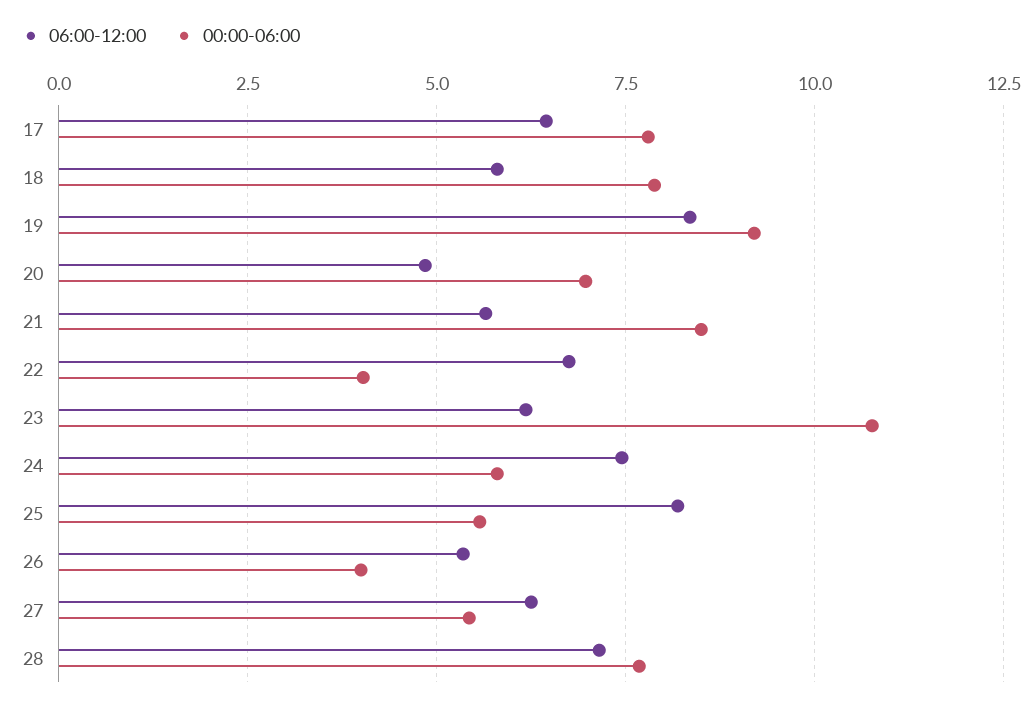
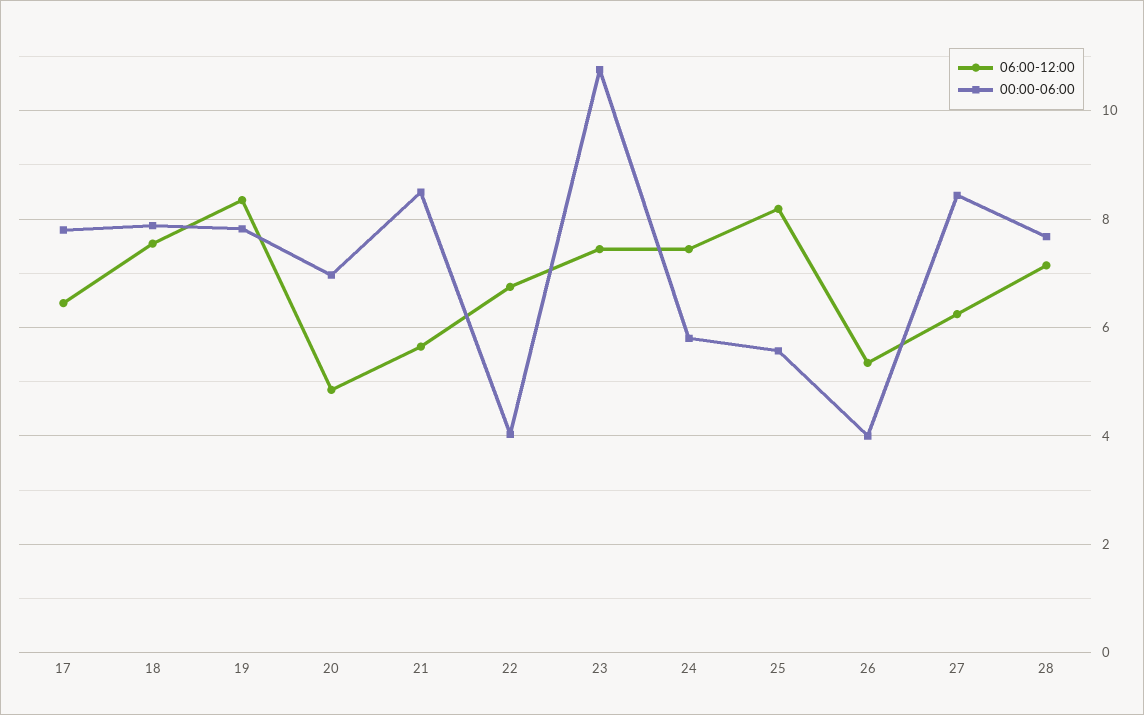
  {
    "06:00-12:00": {
      "17": 6.4,
-     "18": 5.75,
+     "18": 7.6,
      "19": 8.4,
      "20": 4.8,
      "21": 5.6,
      "22": 6.8,
-     "23": 6.25,
+     "23": 7.4,
      "24": 7.4,
      "25": 8.2,
      "26": 5.4,
      "27": 6.2,
      "28": 7.2
    },
    "00:00-06:00": {
      "17": 7.8,
      "18": 7.8,
-     "19": 9.25,
+     "19": 7.8,
      "20": 7,
      "21": 8.6,
      "22": 4,
      "23": 10.8,
      "24": 5.8,
      "25": 5.6,
      "26": 4,
-     "27": 5.5,
+     "27": 8.4,
      "28": 7.6
    }
  }

